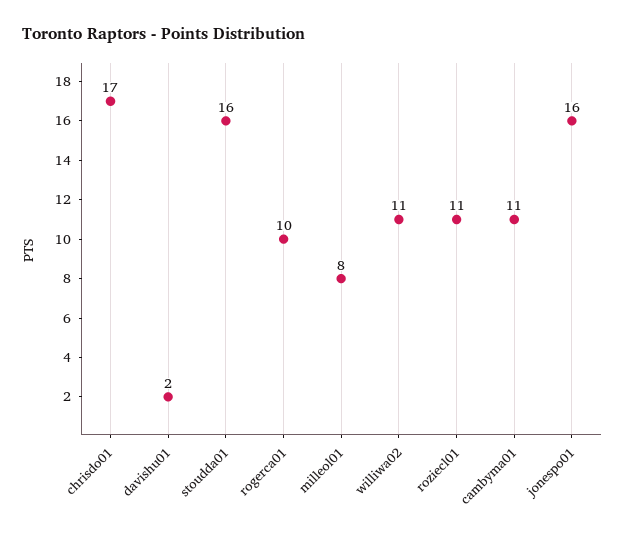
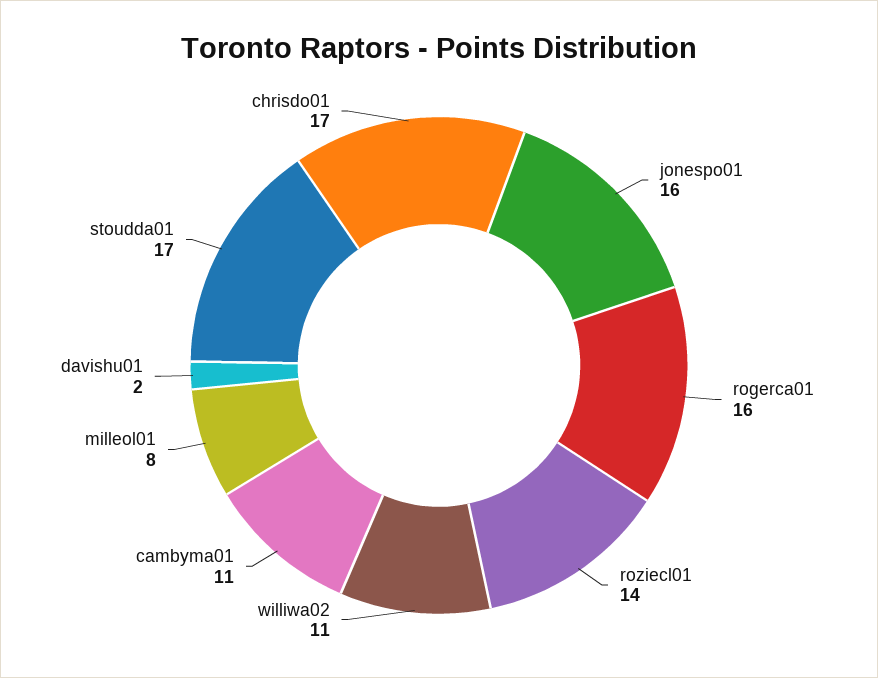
  {
    "chrisdo01": 17,
    "davishu01": 2,
-   "stoudda01": 16,
+   "stoudda01": 17,
-   "rogerca01": 10,
+   "rogerca01": 16,
    "milleol01": 8,
    "williwa02": 11,
-   "roziecl01": 11,
+   "roziecl01": 14,
    "cambyma01": 11,
    "jonespo01": 16
  }

